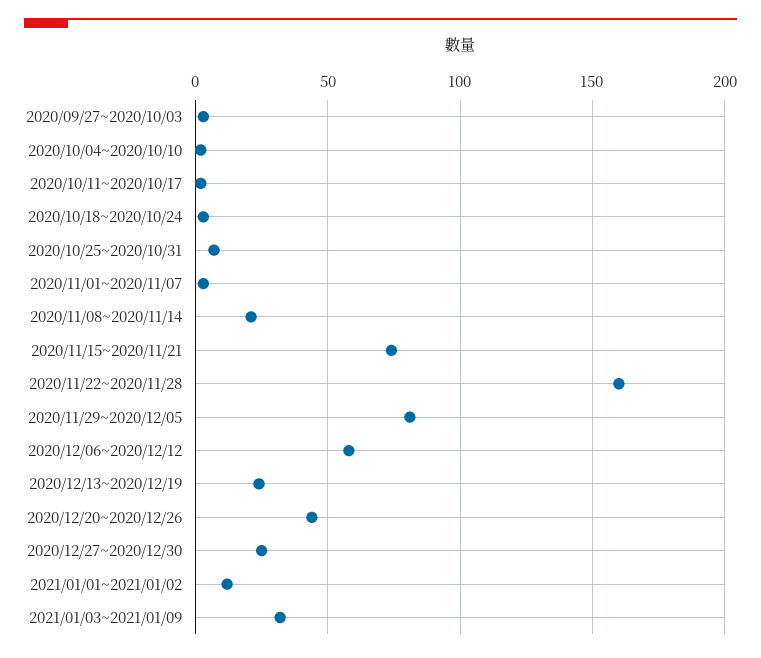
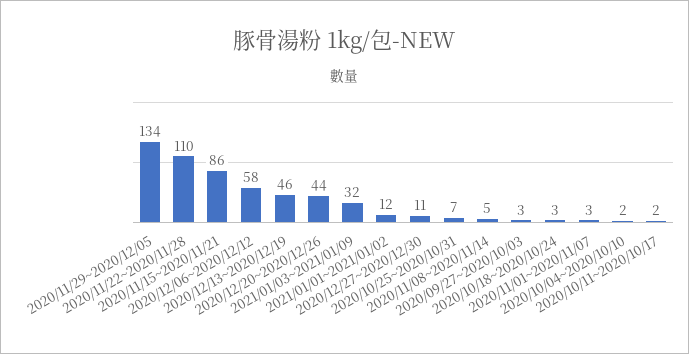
  {
    "2020/09/27~2020/10/03": 3,
    "2020/10/04~2020/10/10": 2,
    "2020/10/11~2020/10/17": 2,
    "2020/10/18~2020/10/24": 3,
    "2020/10/25~2020/10/31": 7,
    "2020/11/01~2020/11/07": 3,
-   "2020/11/08~2020/11/14": 20,
+   "2020/11/08~2020/11/14": 5,
-   "2020/11/15~2020/11/21": 75,
+   "2020/11/15~2020/11/21": 86,
-   "2020/11/22~2020/11/28": 160,
+   "2020/11/22~2020/11/28": 110,
-   "2020/11/29~2020/12/05": 80,
+   "2020/11/29~2020/12/05": 134,
    "2020/12/06~2020/12/12": 58,
-   "2020/12/13~2020/12/19": 25,
+   "2020/12/13~2020/12/19": 46,
    "2020/12/20~2020/12/26": 44,
-   "2020/12/27~2020/12/30": 25,
+   "2020/12/27~2020/12/30": 11,
    "2021/01/01~2021/01/02": 12,
    "2021/01/03~2021/01/09": 32
  }

